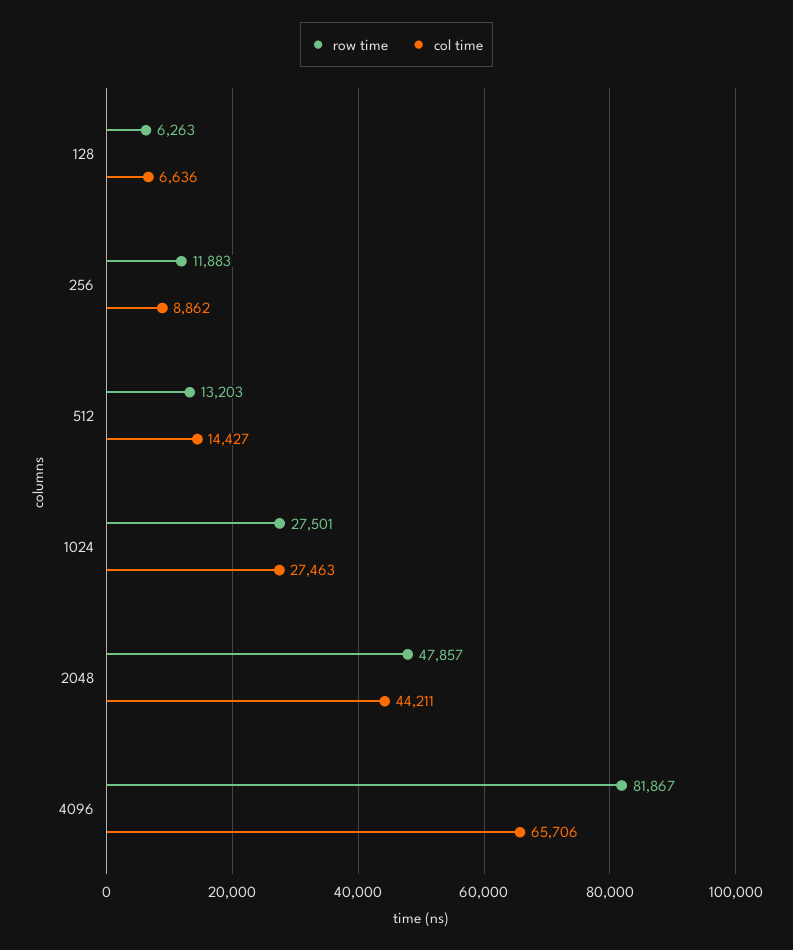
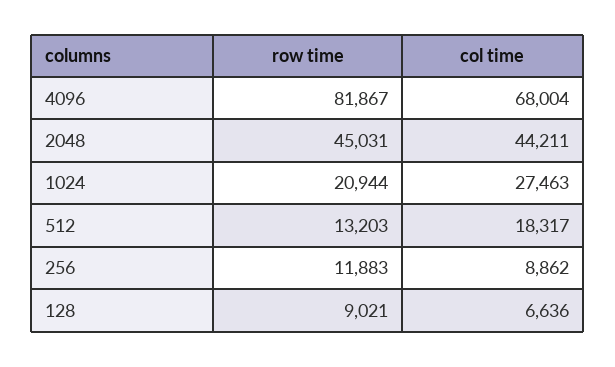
  {
    "row time": {
-     "128": 6263,
+     "128": 9021,
      "256": 11883,
      "512": 13203,
-     "1024": 27501,
+     "1024": 20944,
-     "2048": 47857,
+     "2048": 45031,
      "4096": 81867
    },
    "col time": {
      "128": 6636,
      "256": 8862,
-     "512": 14427,
+     "512": 18317,
      "1024": 27463,
      "2048": 44211,
-     "4096": 65706
+     "4096": 68004
    }
  }

